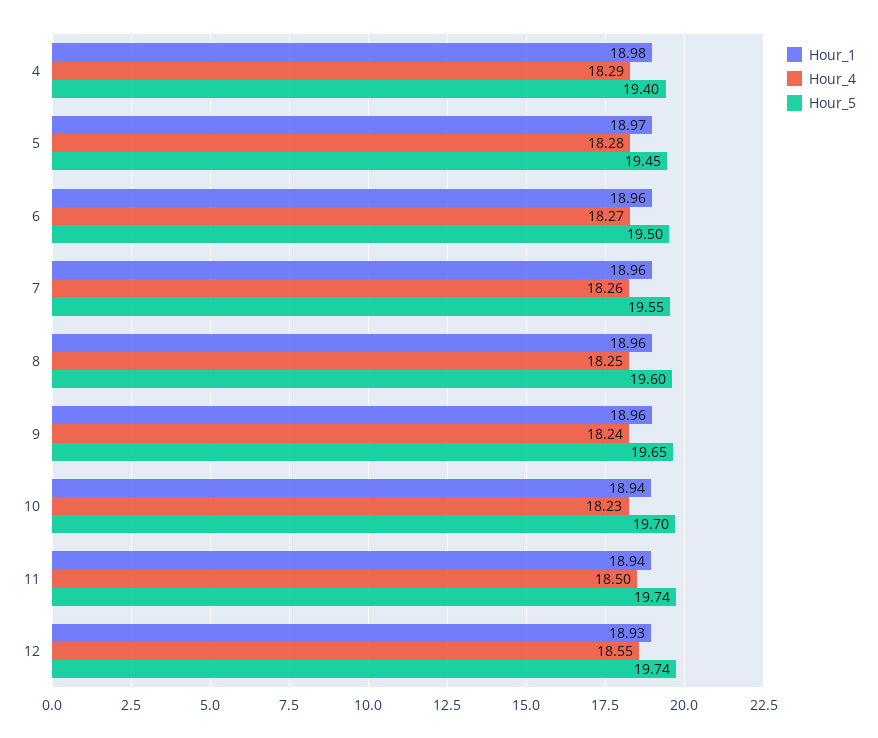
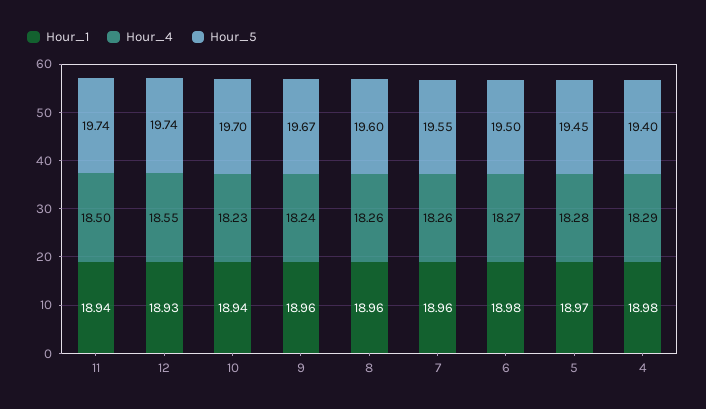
  {
    "Hour_1": {
      "4": 18.98,
      "5": 18.97,
-     "6": 18.96,
+     "6": 18.98,
      "7": 18.96,
      "8": 18.96,
      "9": 18.96,
      "10": 18.94,
      "11": 18.94,
      "12": 18.93
    },
    "Hour_4": {
      "4": 18.29,
      "5": 18.28,
      "6": 18.27,
      "7": 18.26,
-     "8": 18.25,
+     "8": 18.26,
      "9": 18.24,
      "10": 18.23,
      "11": 18.5,
      "12": 18.55
    },
    "Hour_5": {
      "4": 19.4,
      "5": 19.45,
      "6": 19.5,
      "7": 19.55,
      "8": 19.6,
-     "9": 19.65,
+     "9": 19.67,
      "10": 19.7,
      "11": 19.74,
      "12": 19.74
    }
  }

